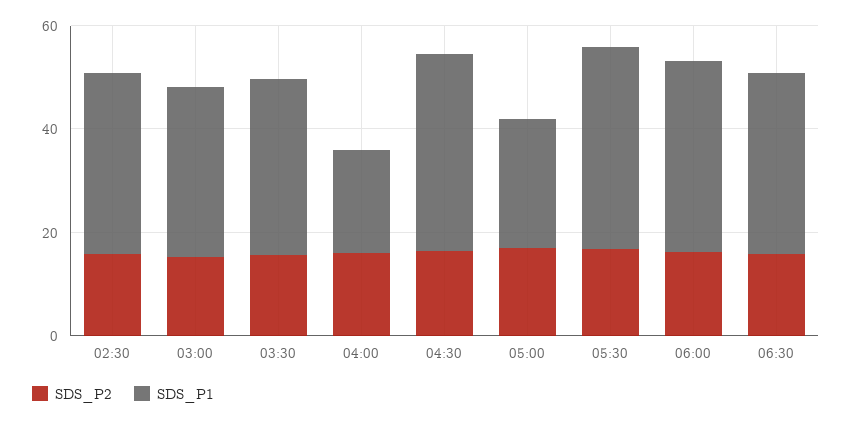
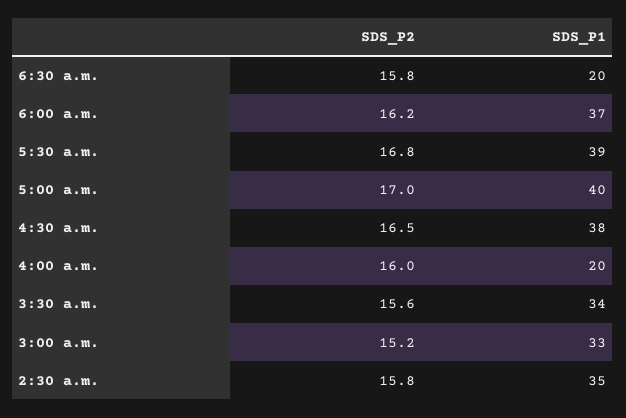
  {
    "SDS_P2": {
      "02:30": 15.8,
      "03:00": 15.2,
      "03:30": 15.6,
      "04:00": 16,
      "04:30": 16.5,
      "05:00": 17,
      "05:30": 16.8,
      "06:00": 16.2,
      "06:30": 15.8
    },
    "SDS_P1": {
      "02:30": 35,
      "03:00": 33,
      "03:30": 34,
      "04:00": 20,
      "04:30": 38,
-     "05:00": 25,
+     "05:00": 40,
      "05:30": 39,
      "06:00": 37,
-     "06:30": 35
+     "06:30": 20
    }
  }

